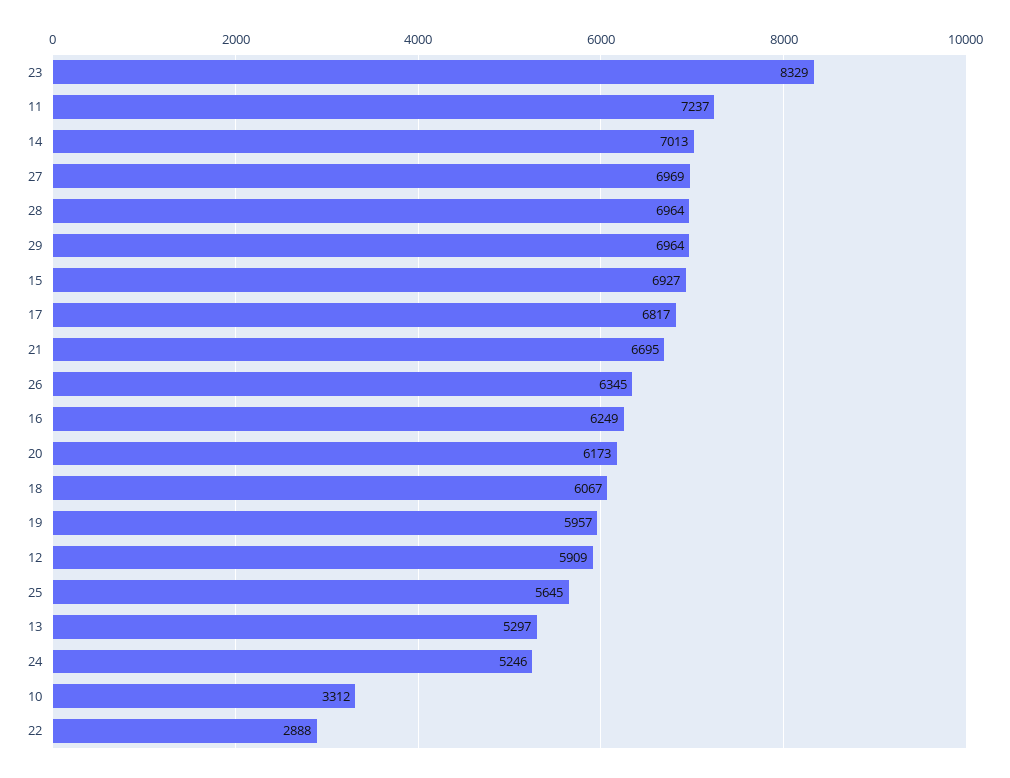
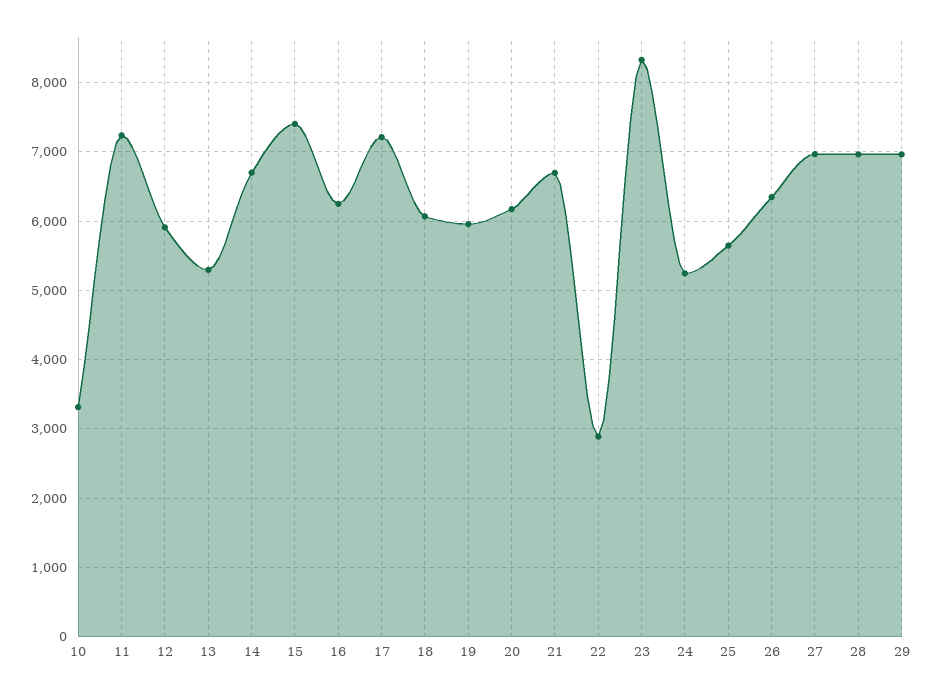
  {
    "23": 8329,
    "11": 7237,
-   "14": 7013,
+   "14": 6700,
    "27": 6969,
    "28": 6964,
    "29": 6964,
-   "15": 6927,
+   "15": 7400,
-   "17": 6817,
+   "17": 7200,
    "21": 6695,
    "26": 6345,
    "16": 6249,
    "20": 6173,
    "18": 6067,
    "19": 5957,
    "12": 5909,
    "25": 5645,
    "13": 5297,
    "24": 5246,
    "10": 3312,
    "22": 2888
  }

